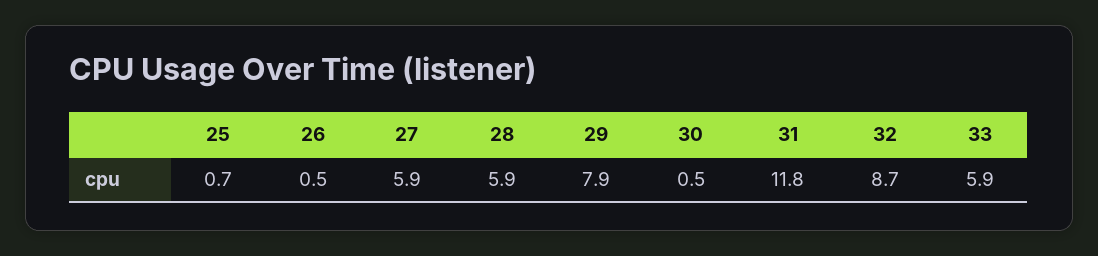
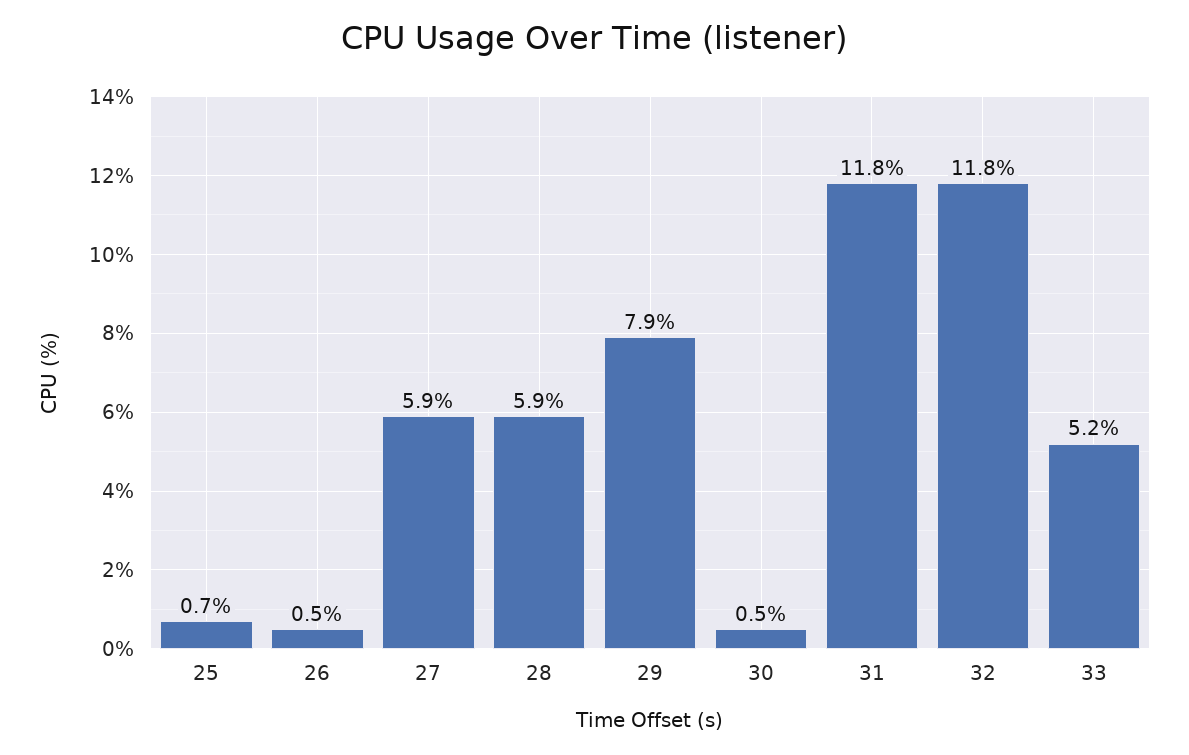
  {
    "25": 0.7,
    "26": 0.5,
    "27": 5.9,
    "28": 5.9,
    "29": 7.9,
    "30": 0.5,
    "31": 11.8,
-   "32": 8.7,
+   "32": 11.8,
-   "33": 5.9
+   "33": 5.2
  }

